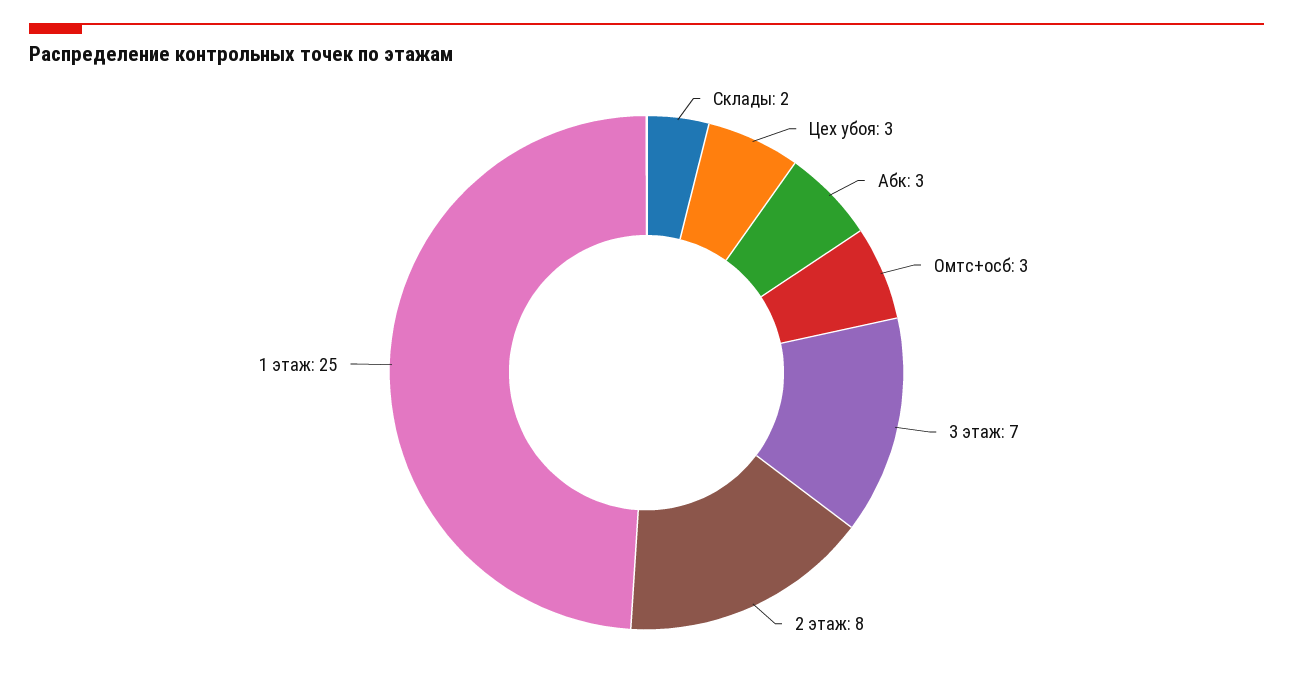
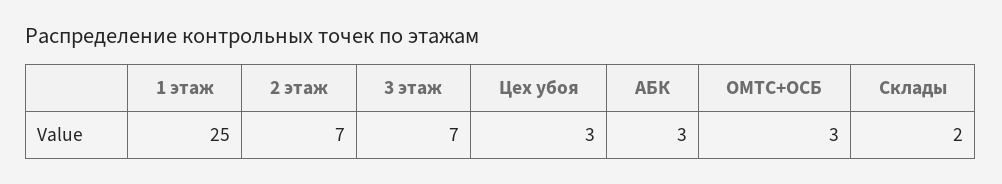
  {
    "Склады": 2,
    "Цех убоя": 3,
    "Абк": 3,
    "Омтс+осб": 3,
    "3 этаж": 7,
-   "2 этаж": 8,
+   "2 этаж": 7,
    "1 этаж": 25
  }

